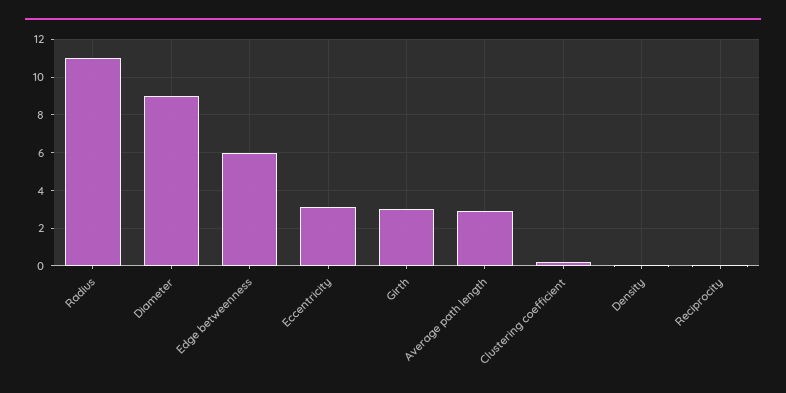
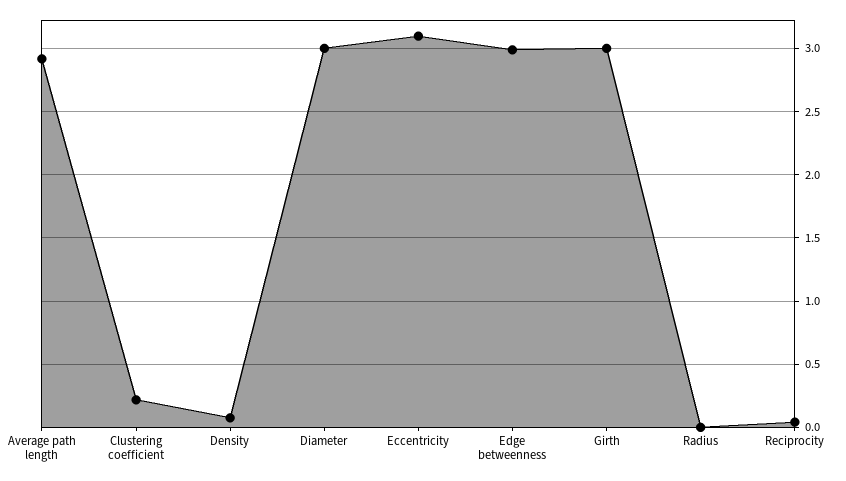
  {
-   "Radius": 11,
+   "Radius": 0,
-   "Diameter": 9,
+   "Diameter": 3,
-   "Edge betweenness": 6,
+   "Edge betweenness": 3,
    "Eccentricity": 3.1,
    "Girth": 3,
    "Average path length": 2.9,
    "Clustering coefficient": 0.2,
    "Density": 0.1,
    "Reciprocity": 0.05
  }

